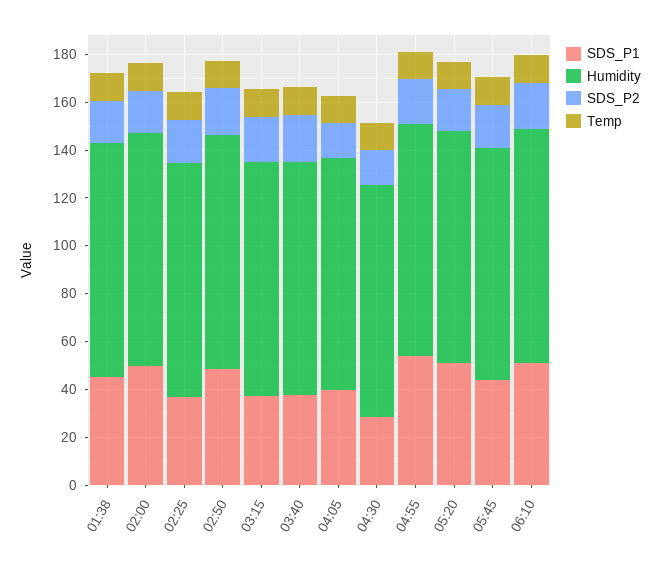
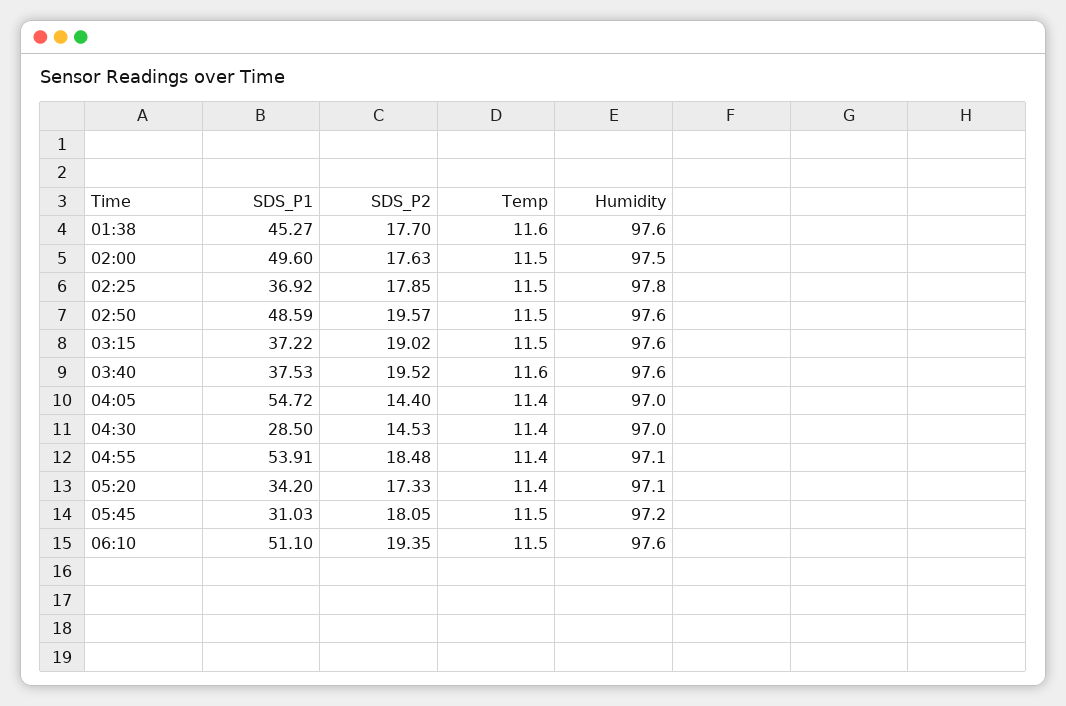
  {
    "SDS_P1": {
      "01:38": 45.27,
      "02:00": 49.6,
      "02:25": 36.92,
      "02:50": 48.59,
      "03:15": 37.22,
      "03:40": 37.53,
-     "04:05": 40,
+     "04:05": 54.72,
      "04:30": 28.5,
      "04:55": 53.91,
-     "05:20": 50,
+     "05:20": 34.2,
-     "05:45": 45,
+     "05:45": 31.03,
      "06:10": 51.1
    },
    "Humidity": {
      "01:38": 97.6,
      "02:00": 97.5,
      "02:25": 97.8,
      "02:50": 97.6,
      "03:15": 97.6,
      "03:40": 97.6,
      "04:05": 97,
      "04:30": 97,
      "04:55": 97.1,
      "05:20": 97.1,
      "05:45": 97.2,
      "06:10": 97.6
    },
    "SDS_P2": {
      "01:38": 17.7,
      "02:00": 17.63,
      "02:25": 17.85,
      "02:50": 19.57,
      "03:15": 19.02,
      "03:40": 19.52,
      "04:05": 14.4,
      "04:30": 14.53,
      "04:55": 18.48,
      "05:20": 17.33,
      "05:45": 18.05,
      "06:10": 19.35
    },
    "Temp": {
      "01:38": 11.6,
      "02:00": 11.5,
      "02:25": 11.5,
      "02:50": 11.5,
      "03:15": 11.5,
      "03:40": 11.6,
      "04:05": 11.4,
      "04:30": 11.4,
      "04:55": 11.4,
      "05:20": 11.4,
      "05:45": 11.5,
      "06:10": 11.5
    }
  }

